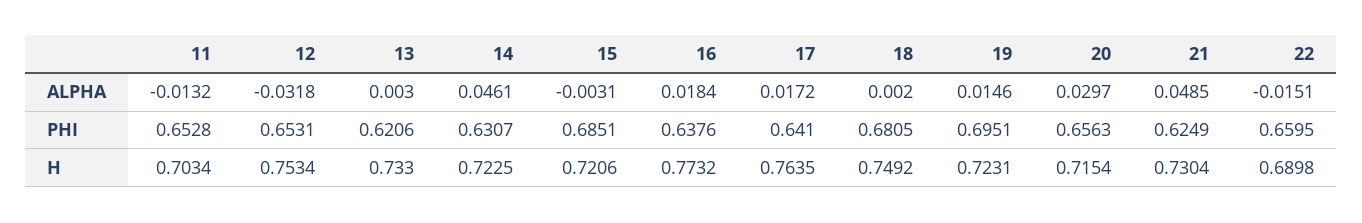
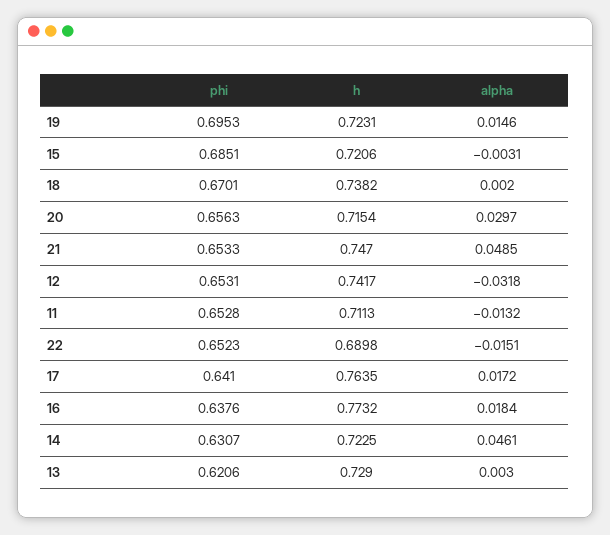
  {
    "11": {
      "ALPHA": -0.0132,
      "PHI": 0.6528,
-     "H": 0.7034
+     "H": 0.7113
    },
    "12": {
      "ALPHA": -0.0318,
      "PHI": 0.6531,
-     "H": 0.7534
+     "H": 0.7417
    },
    "13": {
      "ALPHA": 0.003,
      "PHI": 0.6206,
-     "H": 0.733
+     "H": 0.729
    },
    "14": {
      "ALPHA": 0.0461,
      "PHI": 0.6307,
      "H": 0.7225
    },
    "15": {
      "ALPHA": -0.0031,
      "PHI": 0.6851,
      "H": 0.7206
    },
    "16": {
      "ALPHA": 0.0184,
      "PHI": 0.6376,
      "H": 0.7732
    },
    "17": {
      "ALPHA": 0.0172,
      "PHI": 0.641,
      "H": 0.7635
    },
    "18": {
      "ALPHA": 0.002,
-     "PHI": 0.6805,
+     "PHI": 0.6701,
-     "H": 0.7492
+     "H": 0.7382
    },
    "19": {
      "ALPHA": 0.0146,
-     "PHI": 0.6951,
+     "PHI": 0.6953,
      "H": 0.7231
    },
    "20": {
      "ALPHA": 0.0297,
      "PHI": 0.6563,
      "H": 0.7154
    },
    "21": {
      "ALPHA": 0.0485,
-     "PHI": 0.6249,
+     "PHI": 0.6533,
-     "H": 0.7304
+     "H": 0.747
    },
    "22": {
      "ALPHA": -0.0151,
-     "PHI": 0.6595,
+     "PHI": 0.6523,
      "H": 0.6898
    }
  }

